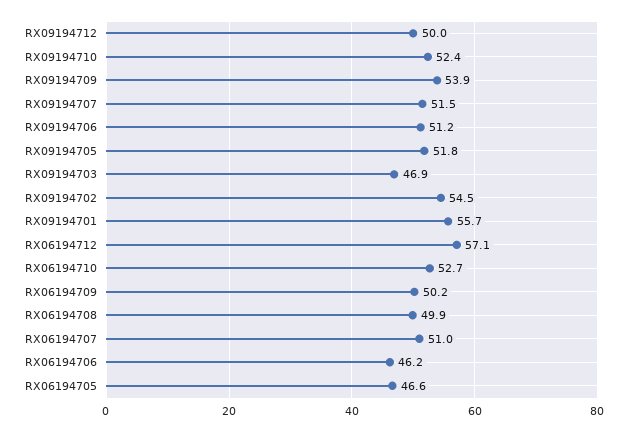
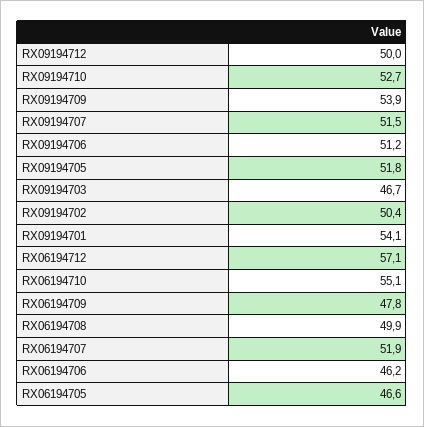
  {
    "RX09194712": 50,
-   "RX09194710": 52.4,
+   "RX09194710": 52.7,
    "RX09194709": 53.9,
    "RX09194707": 51.5,
    "RX09194706": 51.2,
    "RX09194705": 51.8,
-   "RX09194703": 46.9,
+   "RX09194703": 46.7,
-   "RX09194702": 54.5,
+   "RX09194702": 50.4,
-   "RX09194701": 55.7,
+   "RX09194701": 54.1,
    "RX06194712": 57.1,
-   "RX06194710": 52.7,
+   "RX06194710": 55.1,
-   "RX06194709": 50.2,
+   "RX06194709": 47.8,
    "RX06194708": 49.9,
-   "RX06194707": 51,
+   "RX06194707": 51.9,
    "RX06194706": 46.2,
    "RX06194705": 46.6
  }

